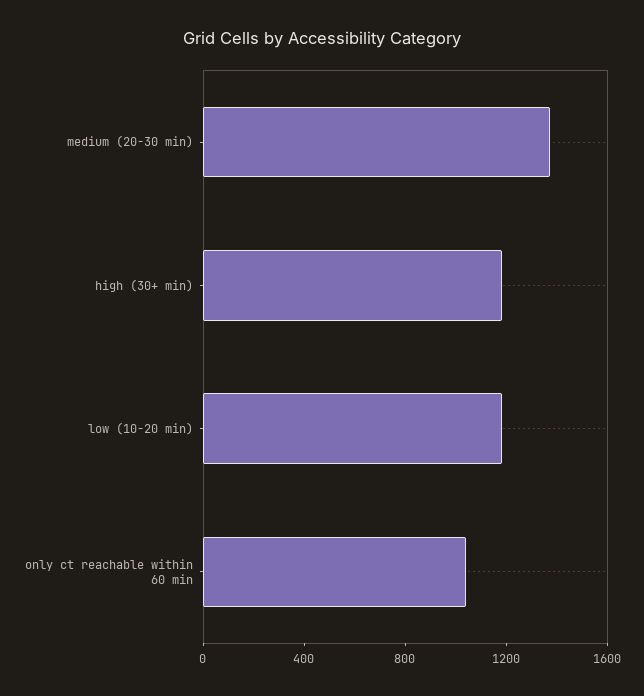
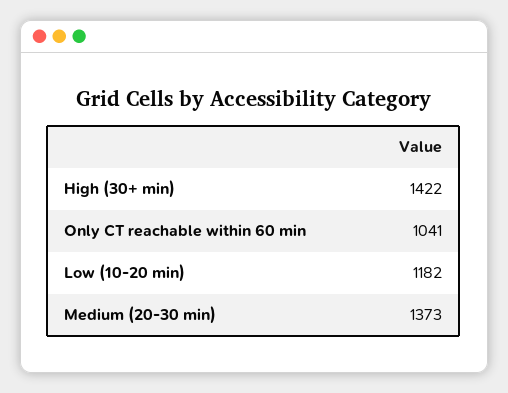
  {
    "medium (20-30 min)": 1373,
-   "high (30+ min)": 1200,
+   "high (30+ min)": 1422,
    "low (10-20 min)": 1182,
    "only ct reachable within 60 min": 1041
  }

